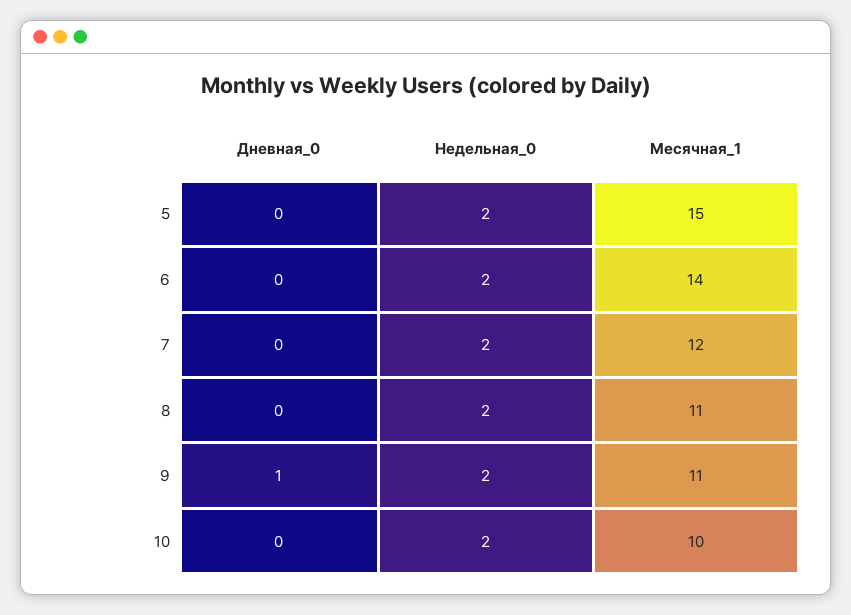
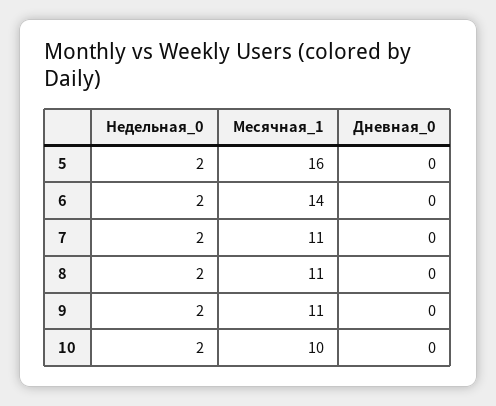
  {
    "Дневная_0": {
      "5": 0,
      "6": 0,
      "7": 0,
      "8": 0,
-     "9": 1,
+     "9": 0,
      "10": 0
    },
    "Недельная_0": {
      "5": 2,
      "6": 2,
      "7": 2,
      "8": 2,
      "9": 2,
      "10": 2
    },
    "Месячная_1": {
-     "5": 15,
+     "5": 16,
      "6": 14,
-     "7": 12,
+     "7": 11,
      "8": 11,
      "9": 11,
      "10": 10
    }
  }

